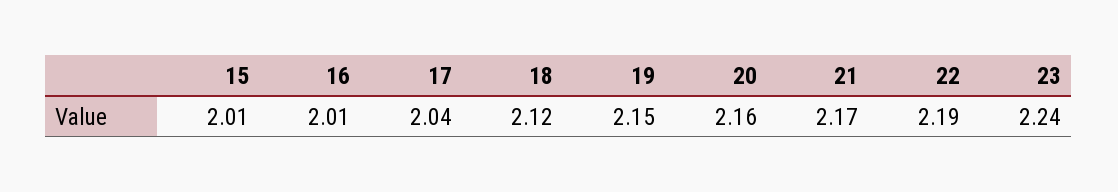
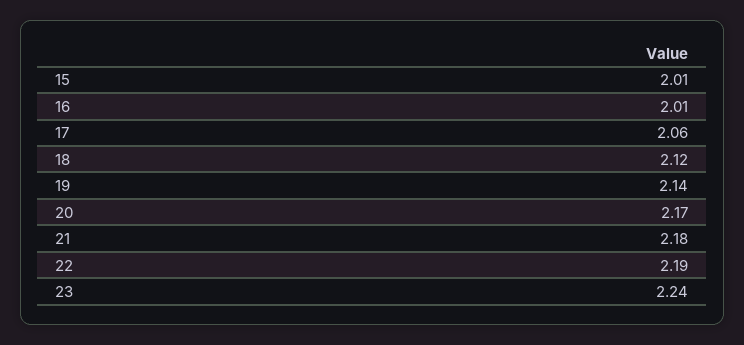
  {
    "15": 2.01,
    "16": 2.01,
-   "17": 2.04,
+   "17": 2.06,
    "18": 2.12,
-   "19": 2.15,
+   "19": 2.14,
-   "20": 2.16,
+   "20": 2.17,
-   "21": 2.17,
+   "21": 2.18,
    "22": 2.19,
    "23": 2.24
  }

